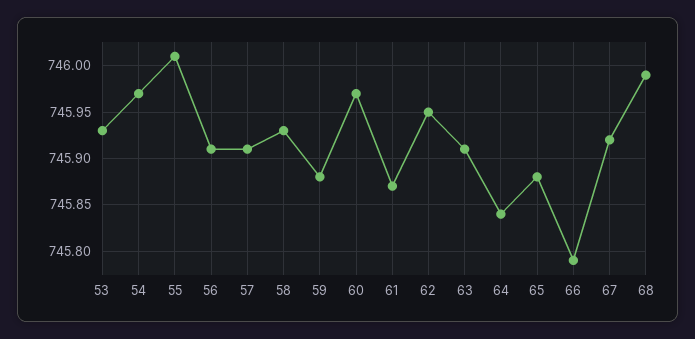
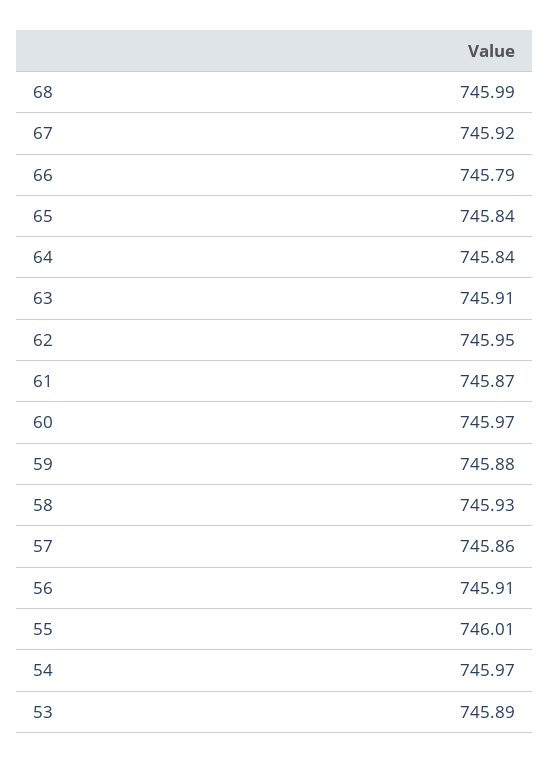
  {
-   "53": 745.93,
+   "53": 745.89,
    "54": 745.97,
    "55": 746.01,
    "56": 745.91,
-   "57": 745.91,
+   "57": 745.86,
    "58": 745.93,
    "59": 745.88,
    "60": 745.97,
    "61": 745.87,
    "62": 745.95,
    "63": 745.91,
    "64": 745.84,
-   "65": 745.88,
+   "65": 745.84,
    "66": 745.79,
    "67": 745.92,
    "68": 745.99
  }

